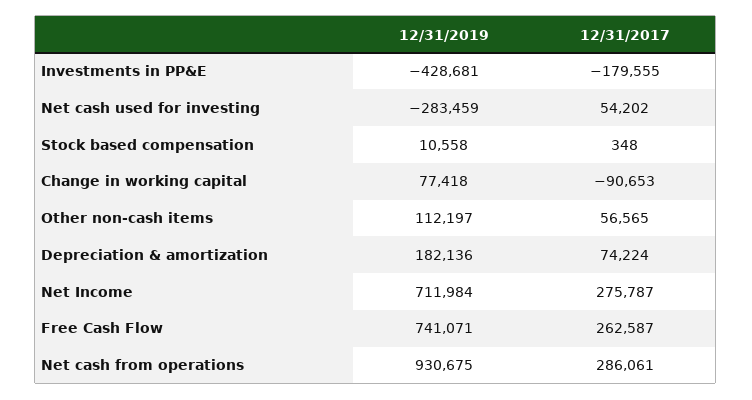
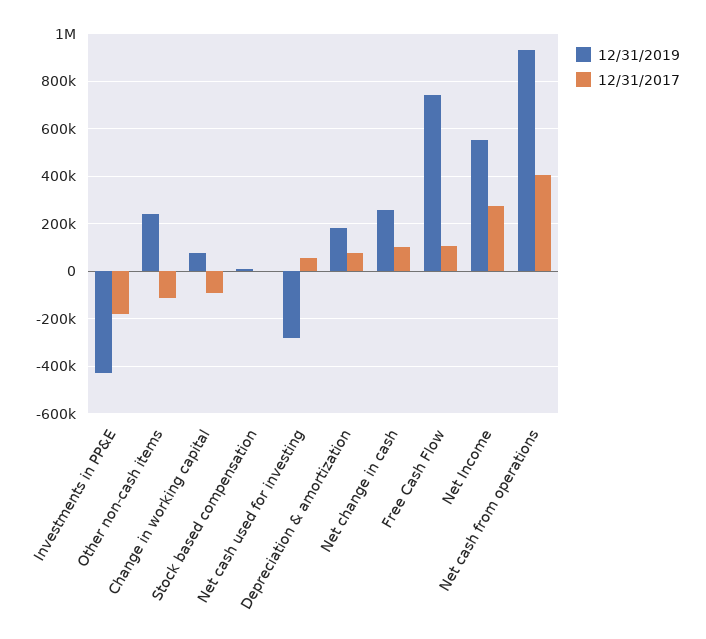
  {
    "12/31/2019": {
      "Investments in PP&E": -428681,
      "Net cash used for investing": -283459,
      "Stock based compensation": 10558,
      "Change in working capital": 77418,
-     "Other non-cash items": 112197,
+     "Other non-cash items": 250000,
      "Depreciation & amortization": 182136,
-     "Net Income": 711984,
+     "Net Income": 550000,
      "Free Cash Flow": 741071,
-     "Net cash from operations": 930675
+     "Net cash from operations": 930675,
+     "Net change in cash": 250000
    },
    "12/31/2017": {
      "Investments in PP&E": -179555,
      "Net cash used for investing": 54202,
      "Stock based compensation": 348,
      "Change in working capital": -90653,
-     "Other non-cash items": 56565,
+     "Other non-cash items": -100000,
      "Depreciation & amortization": 74224,
      "Net Income": 275787,
-     "Free Cash Flow": 262587,
+     "Free Cash Flow": 100000,
-     "Net cash from operations": 286061
+     "Net cash from operations": 400000,
+     "Net change in cash": 100000
    }
  }

